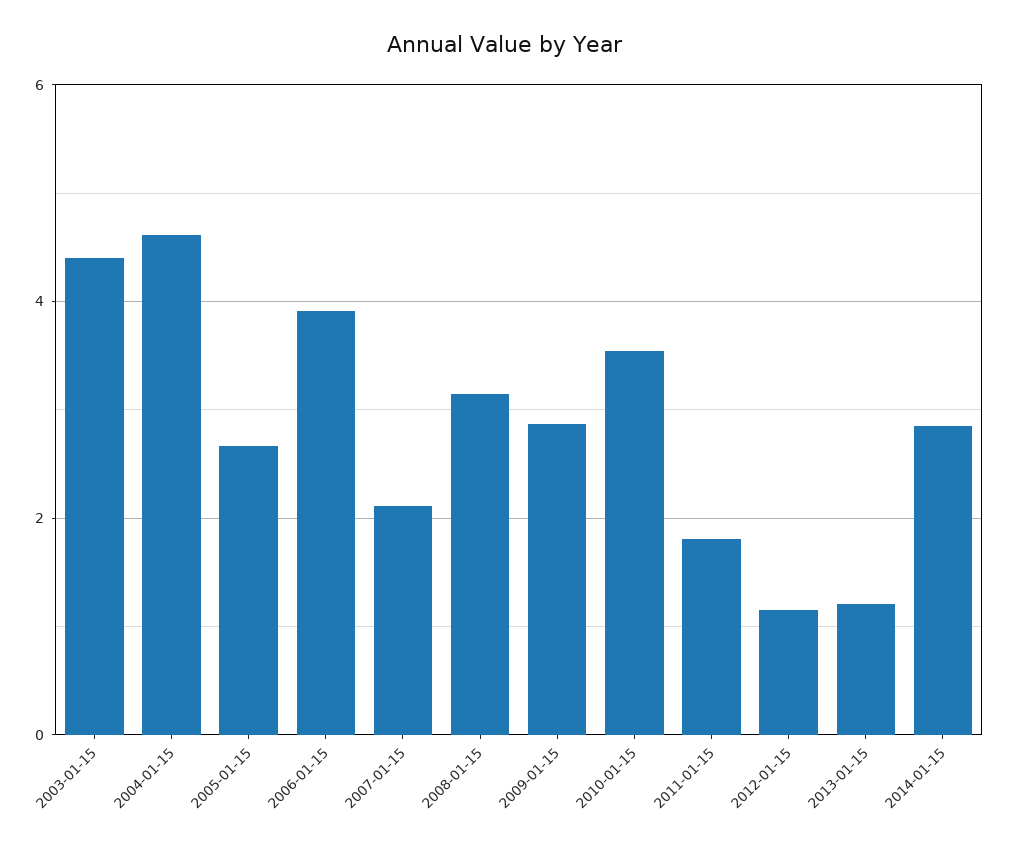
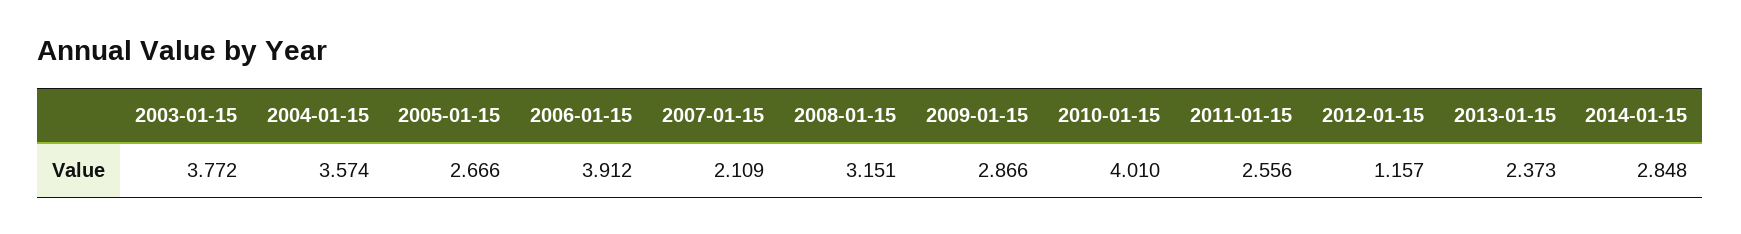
  {
-   "2003-01-15": 4.4,
+   "2003-01-15": 3.772,
-   "2004-01-15": 4.6,
+   "2004-01-15": 3.574,
    "2005-01-15": 2.666,
    "2006-01-15": 3.912,
    "2007-01-15": 2.109,
    "2008-01-15": 3.151,
    "2009-01-15": 2.866,
-   "2010-01-15": 3.6,
+   "2010-01-15": 4.01,
-   "2011-01-15": 1.8,
+   "2011-01-15": 2.556,
    "2012-01-15": 1.157,
-   "2013-01-15": 1.2,
+   "2013-01-15": 2.373,
    "2014-01-15": 2.848
  }

